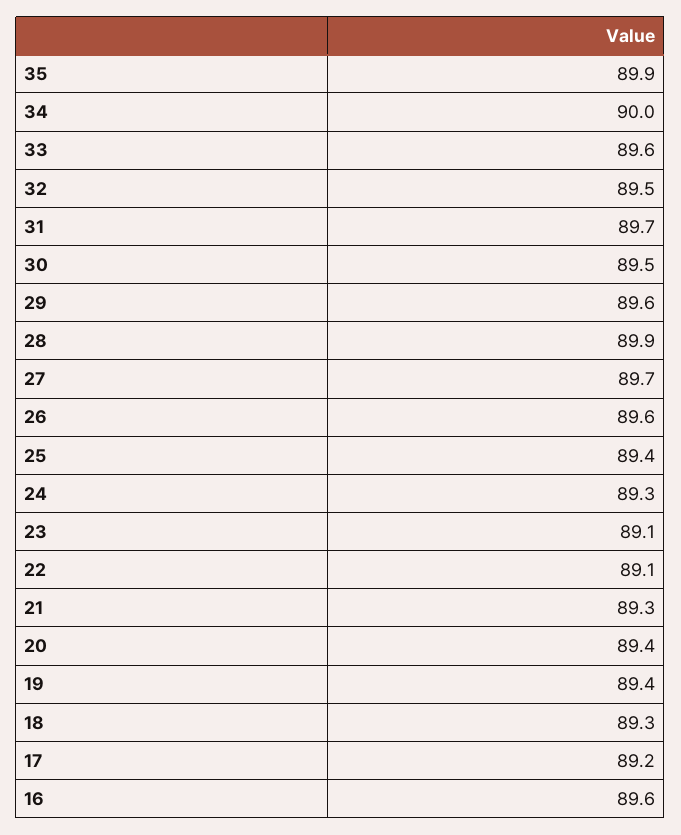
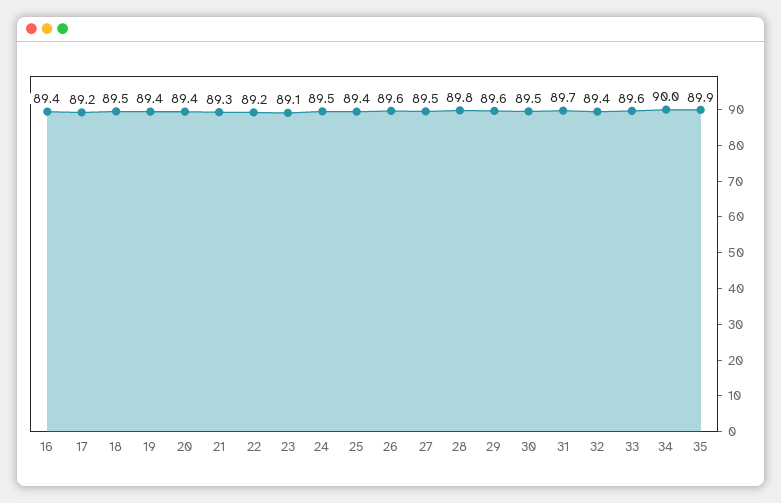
  {
    "35": 89.9,
    "34": 90,
    "33": 89.6,
-   "32": 89.5,
+   "32": 89.4,
    "31": 89.7,
    "30": 89.5,
    "29": 89.6,
-   "28": 89.9,
+   "28": 89.8,
-   "27": 89.7,
+   "27": 89.5,
    "26": 89.6,
    "25": 89.4,
-   "24": 89.3,
+   "24": 89.5,
    "23": 89.1,
-   "22": 89.1,
+   "22": 89.2,
    "21": 89.3,
    "20": 89.4,
    "19": 89.4,
-   "18": 89.3,
+   "18": 89.5,
    "17": 89.2,
-   "16": 89.6
+   "16": 89.4
  }

